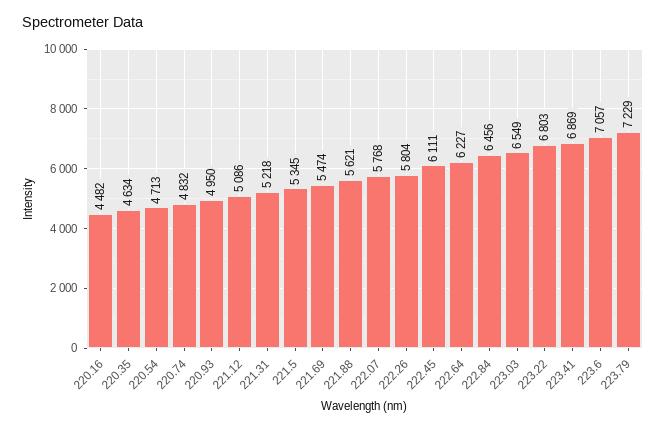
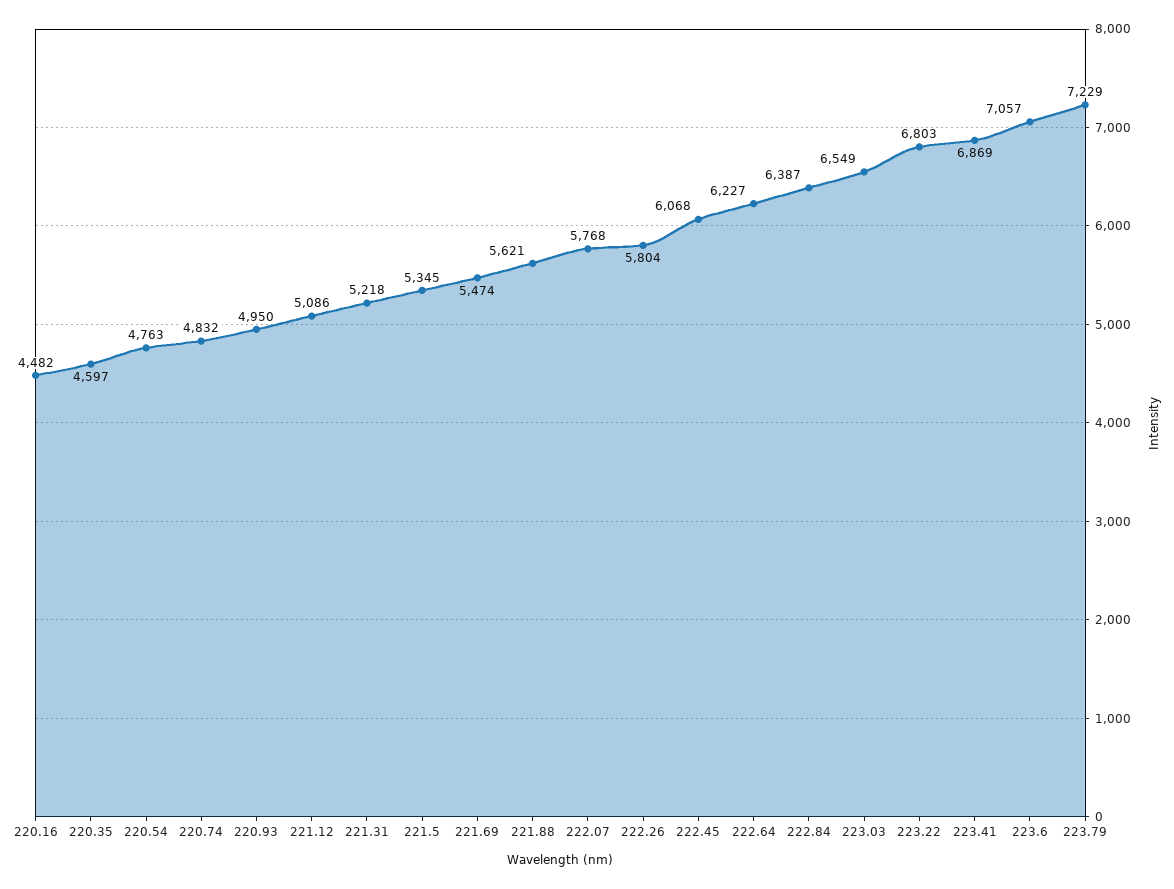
  {
    "220.16": 4482,
-   "220.35": 4634,
+   "220.35": 4597,
-   "220.54": 4713,
+   "220.54": 4763,
    "220.74": 4832,
    "220.93": 4950,
    "221.12": 5086,
    "221.31": 5218,
    "221.5": 5345,
    "221.69": 5474,
    "221.88": 5621,
    "222.07": 5768,
    "222.26": 5804,
-   "222.45": 6111,
+   "222.45": 6068,
    "222.64": 6227,
-   "222.84": 6456,
+   "222.84": 6387,
    "223.03": 6549,
    "223.22": 6803,
    "223.41": 6869,
    "223.6": 7057,
    "223.79": 7229
  }

